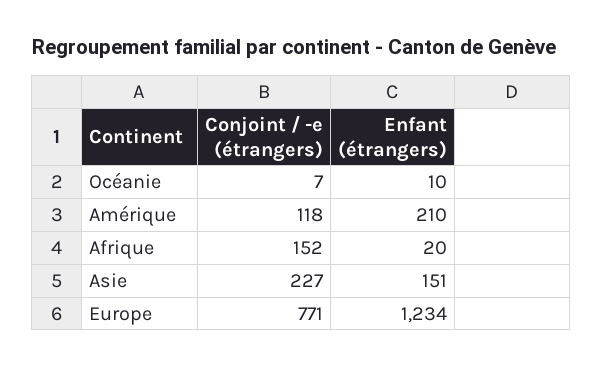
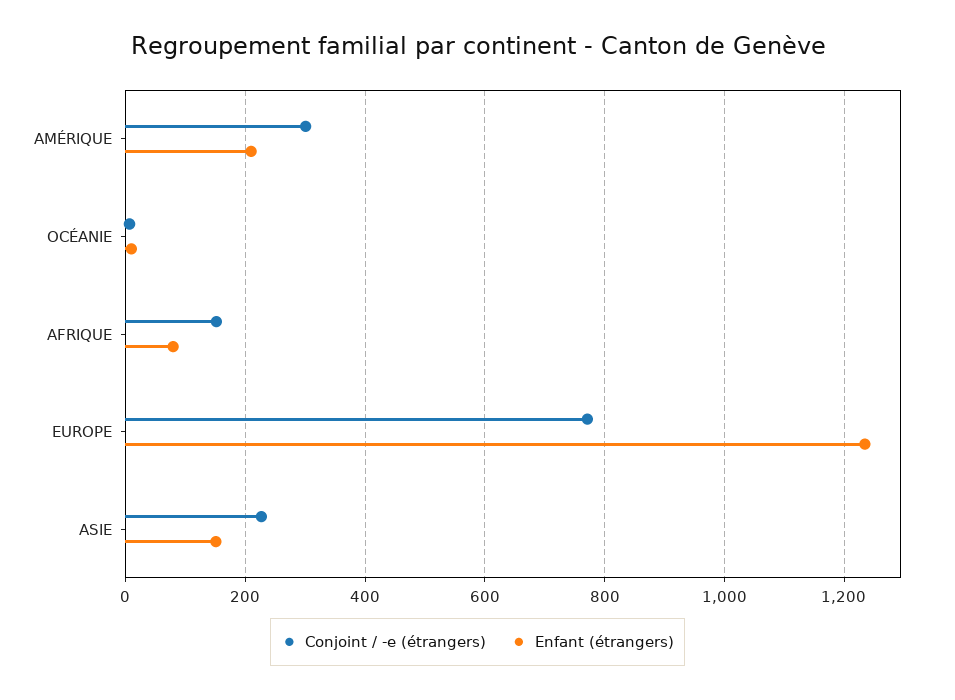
  {
    "Conjoint / -e (étrangers)": {
      "Océanie": 7,
-     "Amérique": 118,
+     "Amérique": 300,
      "Afrique": 152,
      "Asie": 227,
      "Europe": 771
    },
    "Enfant (étrangers)": {
      "Océanie": 10,
      "Amérique": 210,
-     "Afrique": 20,
+     "Afrique": 80,
      "Asie": 151,
      "Europe": 1234
    }
  }

